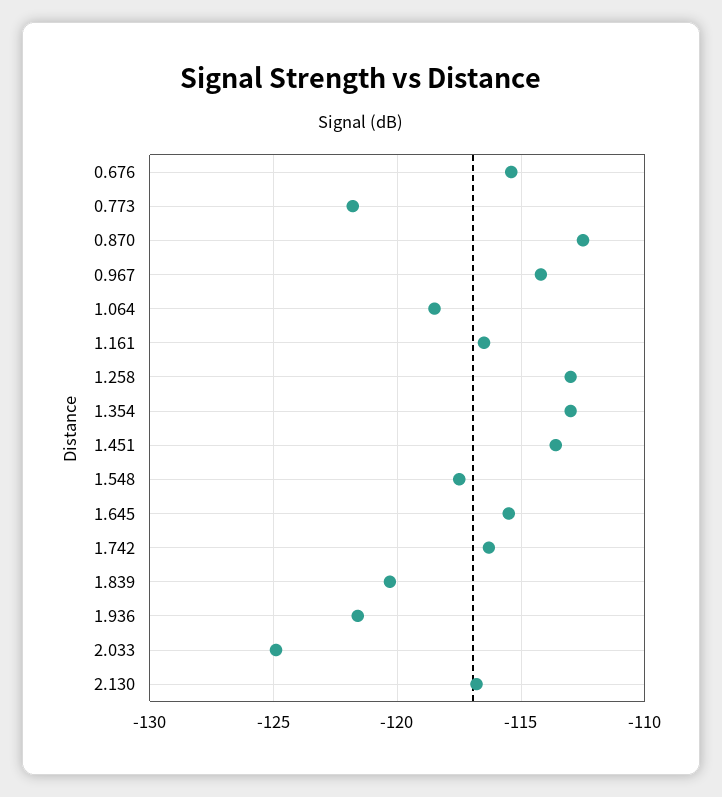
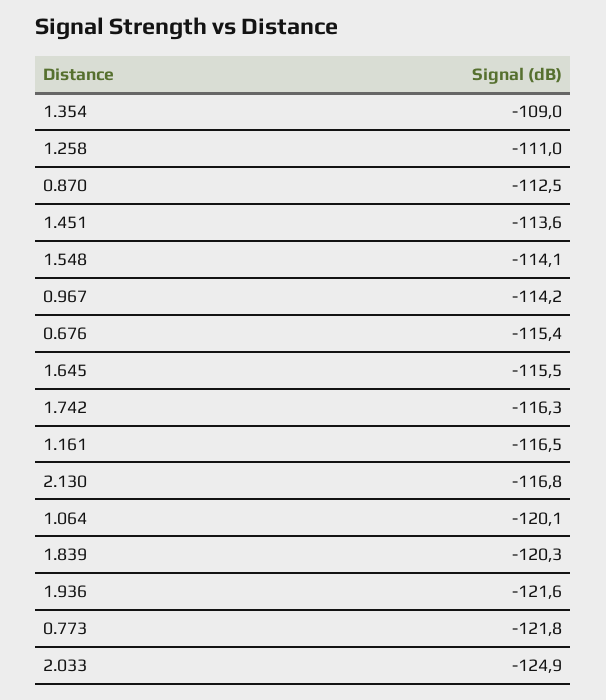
  {
    "0.676": -115.4,
    "0.773": -121.8,
    "0.870": -112.5,
    "0.967": -114.2,
-   "1.064": -118.5,
+   "1.064": -120.1,
    "1.161": -116.5,
-   "1.258": -113,
+   "1.258": -111,
-   "1.354": -113,
+   "1.354": -109,
    "1.451": -113.6,
-   "1.548": -117.5,
+   "1.548": -114.1,
    "1.645": -115.5,
    "1.742": -116.3,
    "1.839": -120.3,
    "1.936": -121.6,
    "2.033": -124.9,
    "2.130": -116.8
  }

